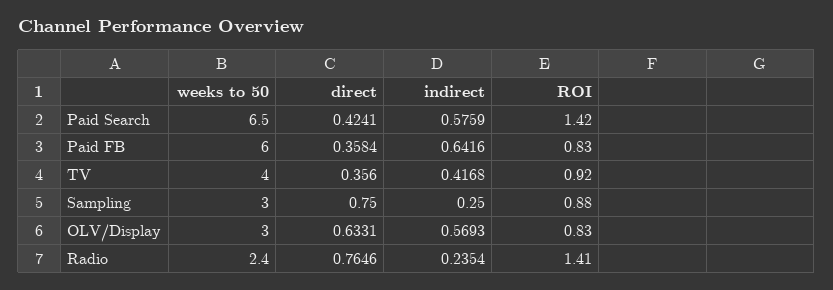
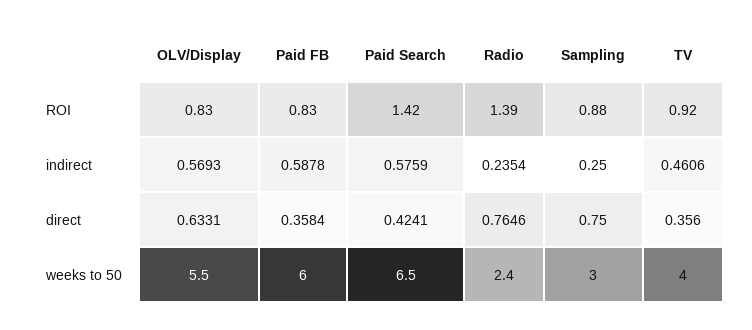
  {
    "weeks to 50": {
      "Paid Search": 6.5,
      "Paid FB": 6,
      "TV": 4,
      "Sampling": 3,
-     "OLV/Display": 3,
+     "OLV/Display": 5.5,
      "Radio": 2.4
    },
    "direct": {
      "Paid Search": 0.4241,
      "Paid FB": 0.3584,
      "TV": 0.356,
      "Sampling": 0.75,
      "OLV/Display": 0.6331,
      "Radio": 0.7646
    },
    "indirect": {
      "Paid Search": 0.5759,
-     "Paid FB": 0.6416,
+     "Paid FB": 0.5878,
-     "TV": 0.4168,
+     "TV": 0.4606,
      "Sampling": 0.25,
      "OLV/Display": 0.5693,
      "Radio": 0.2354
    },
    "ROI": {
      "Paid Search": 1.42,
      "Paid FB": 0.83,
      "TV": 0.92,
      "Sampling": 0.88,
      "OLV/Display": 0.83,
-     "Radio": 1.41
+     "Radio": 1.39
    }
  }

